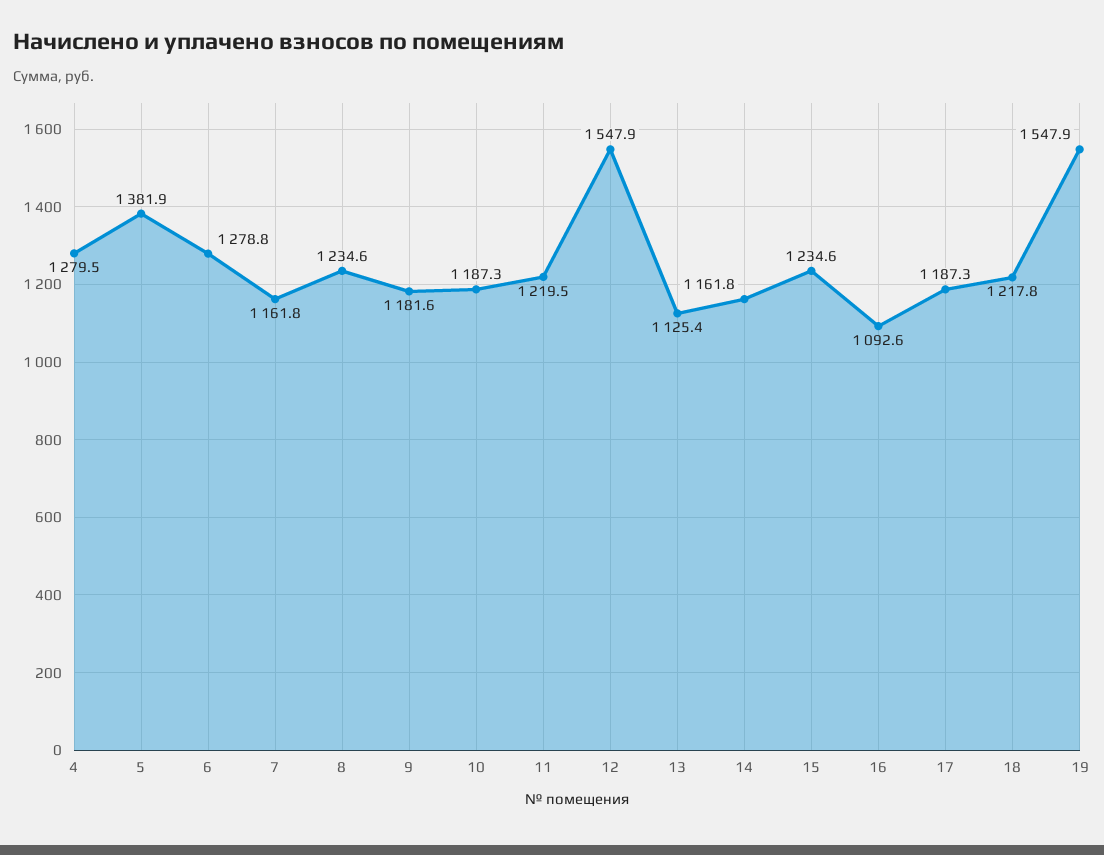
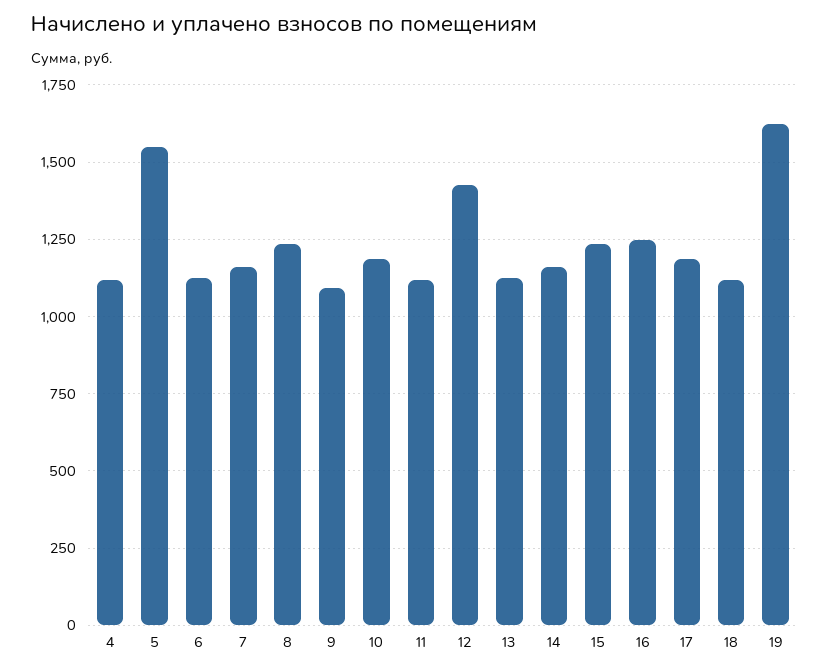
  {
-   "4": 1279.5,
+   "4": 1125,
-   "5": 1381.9,
+   "5": 1550,
-   "6": 1278.8,
+   "6": 1125,
    "7": 1161.8,
    "8": 1234.6,
-   "9": 1181.6,
+   "9": 1100,
    "10": 1187.3,
-   "11": 1219.5,
+   "11": 1125,
-   "12": 1547.9,
+   "12": 1425,
    "13": 1125.4,
    "14": 1161.8,
    "15": 1234.6,
-   "16": 1092.6,
+   "16": 1250,
    "17": 1187.3,
-   "18": 1217.8,
+   "18": 1125,
-   "19": 1547.9
+   "19": 1625
  }

